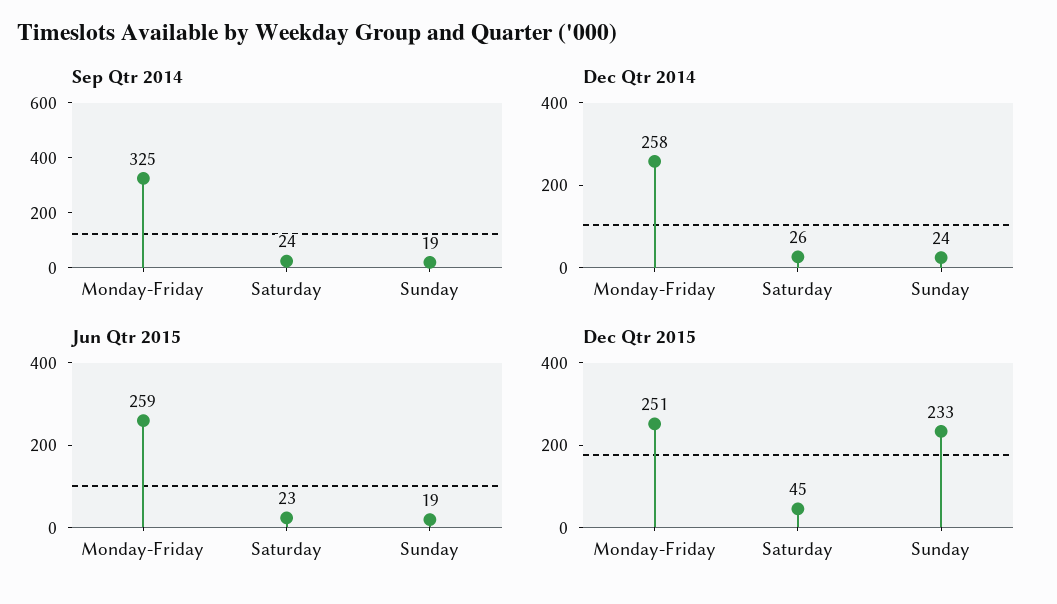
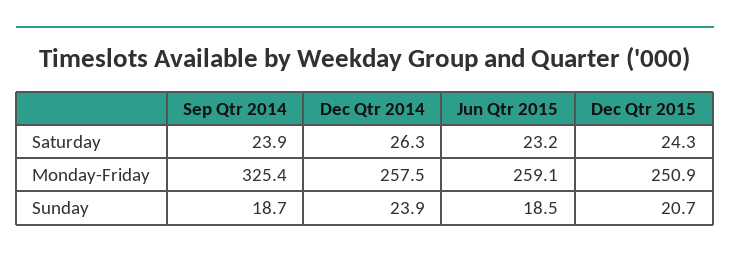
  {
    "Sep Qtr 2014": {
      "Monday-Friday": 325.4,
      "Saturday": 23.9,
      "Sunday": 18.7
    },
    "Dec Qtr 2014": {
      "Monday-Friday": 257.5,
      "Saturday": 26.3,
      "Sunday": 23.9
    },
    "Jun Qtr 2015": {
      "Monday-Friday": 259.1,
      "Saturday": 23.2,
      "Sunday": 18.5
    },
    "Dec Qtr 2015": {
      "Monday-Friday": 250.9,
-     "Saturday": 45,
+     "Saturday": 24.3,
-     "Sunday": 233
+     "Sunday": 20.7
    }
  }

